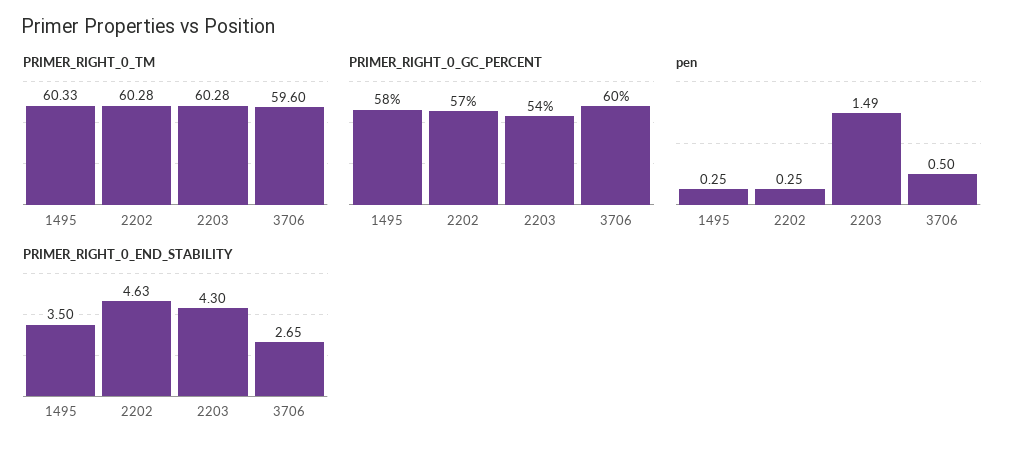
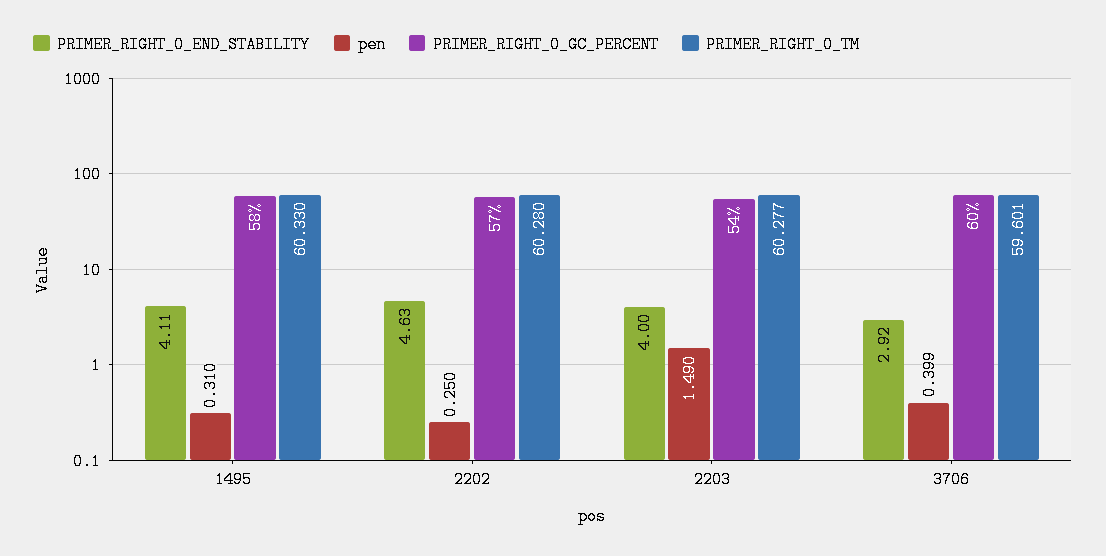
  {
    "PRIMER_RIGHT_0_TM": {
      "1495": 60.33,
      "2202": 60.28,
      "2203": 60.277,
      "3706": 59.601
    },
    "PRIMER_RIGHT_0_GC_PERCENT": {
      "1495": 58,
      "2202": 57,
      "2203": 54,
      "3706": 60
    },
    "pen": {
-     "1495": 0.25,
+     "1495": 0.31,
      "2202": 0.25,
      "2203": 1.49,
-     "3706": 0.5
+     "3706": 0.399
    },
    "PRIMER_RIGHT_0_END_STABILITY": {
-     "1495": 3.5,
+     "1495": 4.11,
      "2202": 4.63,
-     "2203": 4.3,
+     "2203": 4,
-     "3706": 2.65
+     "3706": 2.92
    }
  }

